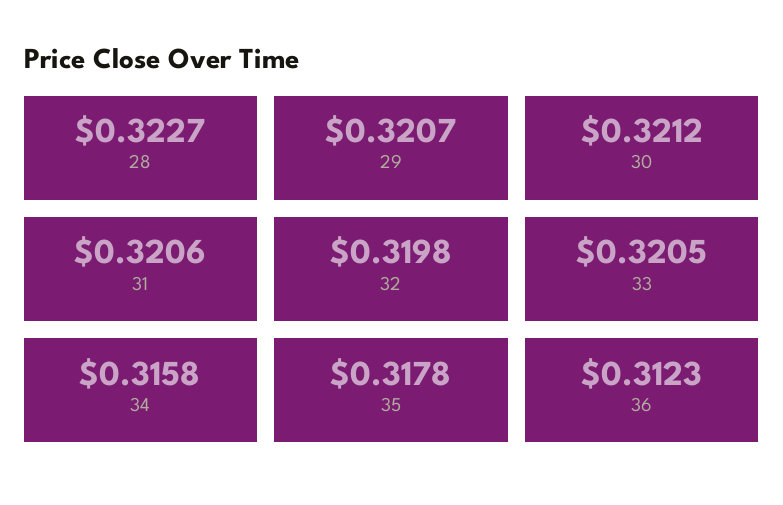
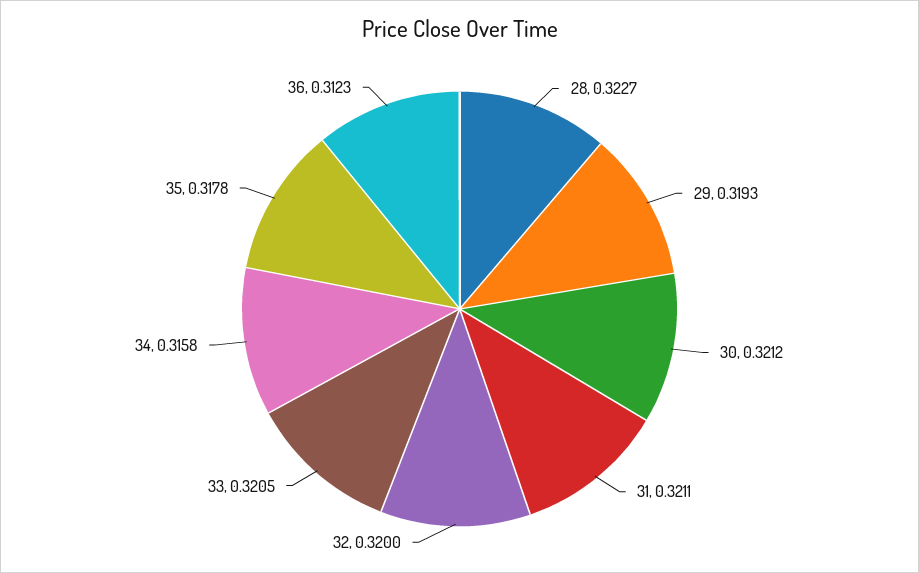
  {
    "28": 0.3227,
-   "29": 0.3207,
+   "29": 0.3193,
    "30": 0.3212,
-   "31": 0.3206,
+   "31": 0.3211,
-   "32": 0.3198,
+   "32": 0.32,
    "33": 0.3205,
    "34": 0.3158,
    "35": 0.3178,
    "36": 0.3123
  }

